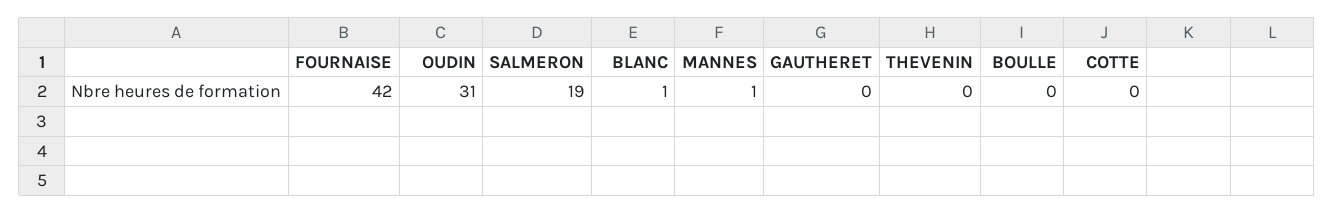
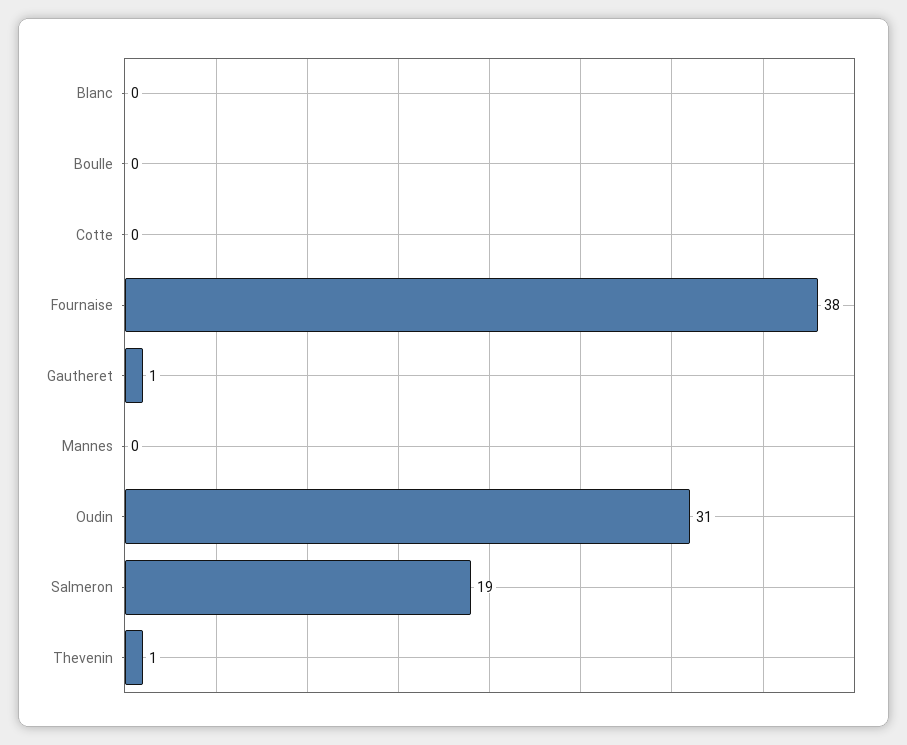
  {
-   "FOURNAISE": 42,
+   "FOURNAISE": 38,
    "OUDIN": 31,
    "SALMERON": 19,
-   "BLANC": 1,
+   "BLANC": 0,
-   "MANNES": 1,
+   "MANNES": 0,
-   "GAUTHERET": 0,
+   "GAUTHERET": 1,
-   "THEVENIN": 0,
+   "THEVENIN": 1,
    "BOULLE": 0,
    "COTTE": 0
  }

